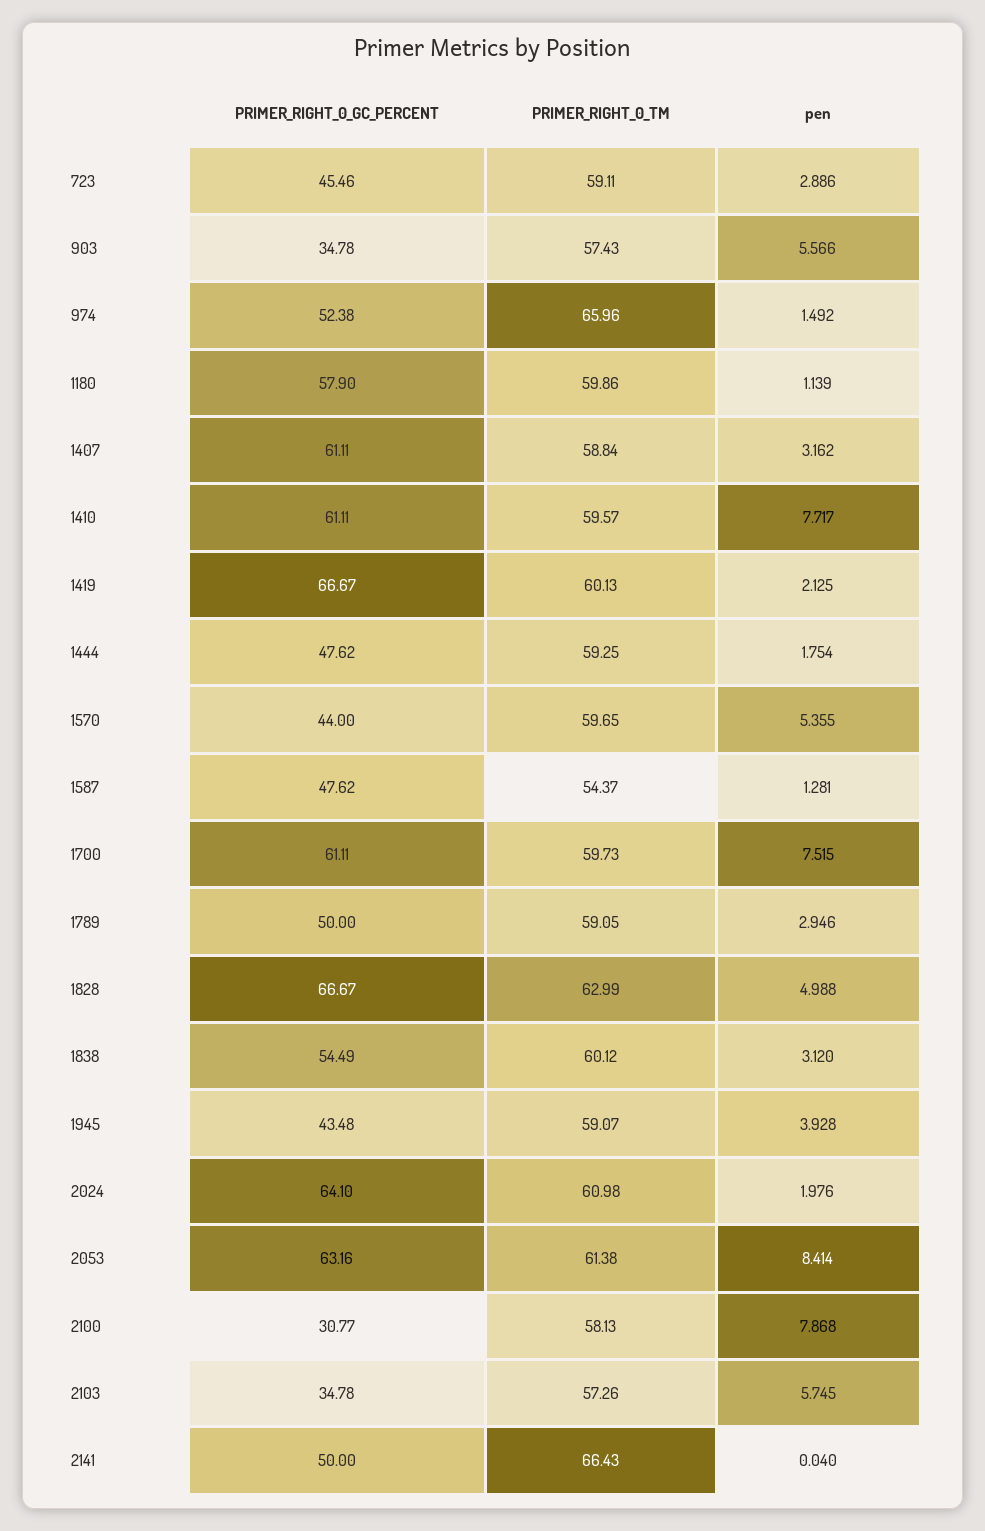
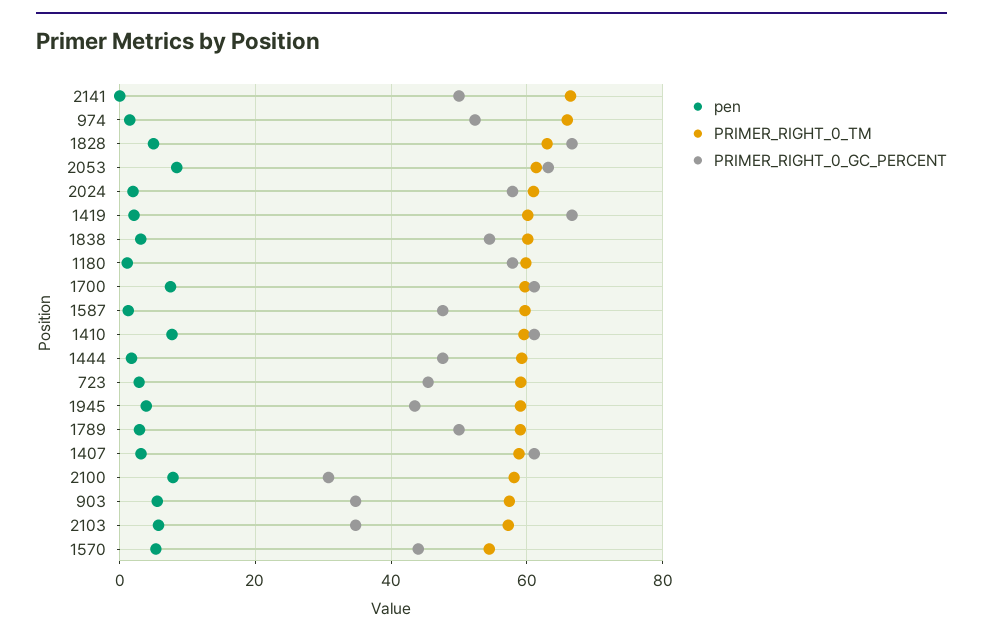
  {
    "PRIMER_RIGHT_0_GC_PERCENT": {
      "723": 45.46,
      "903": 34.78,
      "974": 52.38,
      "1180": 57.9,
      "1407": 61.11,
      "1410": 61.11,
      "1419": 66.67,
      "1444": 47.62,
      "1570": 44,
      "1587": 47.62,
      "1700": 61.11,
      "1789": 50,
      "1828": 66.67,
      "1838": 54.49,
      "1945": 43.48,
-     "2024": 64.1,
+     "2024": 58,
      "2053": 63.16,
      "2100": 30.77,
      "2103": 34.78,
      "2141": 50
    },
    "PRIMER_RIGHT_0_TM": {
      "723": 59.11,
      "903": 57.43,
      "974": 65.96,
      "1180": 59.86,
      "1407": 58.84,
      "1410": 59.57,
      "1419": 60.13,
      "1444": 59.25,
-     "1570": 59.65,
+     "1570": 54,
-     "1587": 54.37,
+     "1587": 60,
      "1700": 59.73,
      "1789": 59.05,
      "1828": 62.99,
      "1838": 60.12,
      "1945": 59.07,
      "2024": 60.98,
      "2053": 61.38,
      "2100": 58.13,
      "2103": 57.26,
      "2141": 66.43
    },
    "pen": {
      "723": 2.886,
      "903": 5.566,
      "974": 1.492,
      "1180": 1.139,
      "1407": 3.162,
      "1410": 7.717,
      "1419": 2.125,
      "1444": 1.754,
      "1570": 5.355,
      "1587": 1.281,
      "1700": 7.515,
      "1789": 2.946,
      "1828": 4.988,
      "1838": 3.12,
      "1945": 3.928,
      "2024": 1.976,
      "2053": 8.414,
      "2100": 7.868,
      "2103": 5.745,
      "2141": 0.04
    }
  }

